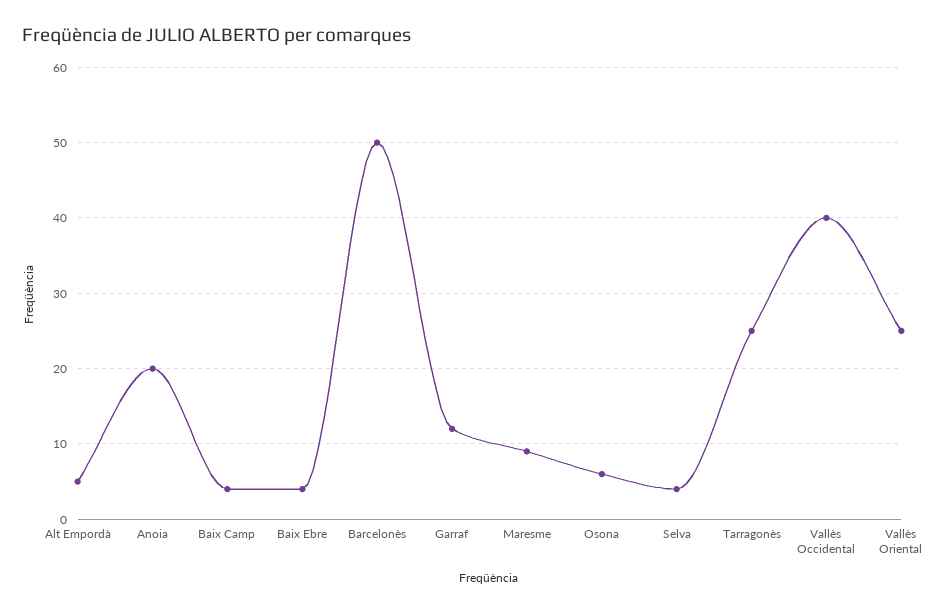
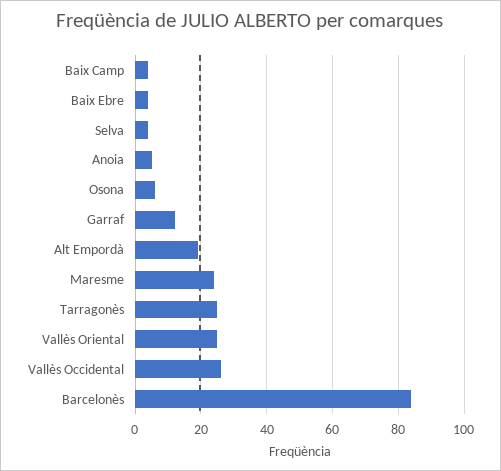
  {
-   "Alt Empordà": 5,
+   "Alt Empordà": 20,
-   "Anoia": 20,
+   "Anoia": 5,
    "Baix Camp": 4,
    "Baix Ebre": 4,
-   "Barcelonès": 50,
+   "Barcelonès": 85,
    "Garraf": 12,
-   "Maresme": 9,
+   "Maresme": 25,
    "Osona": 6,
    "Selva": 4,
    "Tarragonès": 25,
-   "Vallès Occidental": 40,
+   "Vallès Occidental": 25,
    "Vallès Oriental": 25
  }

